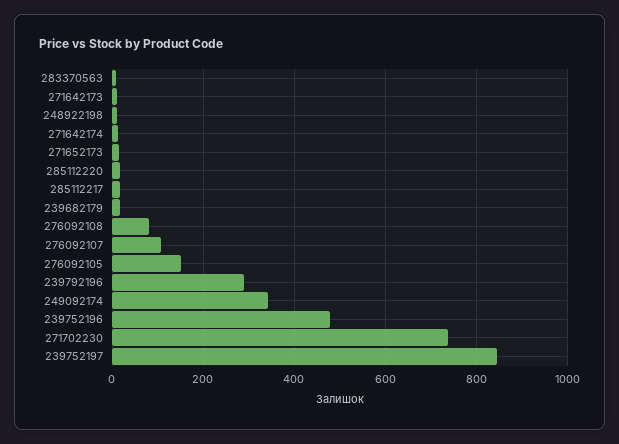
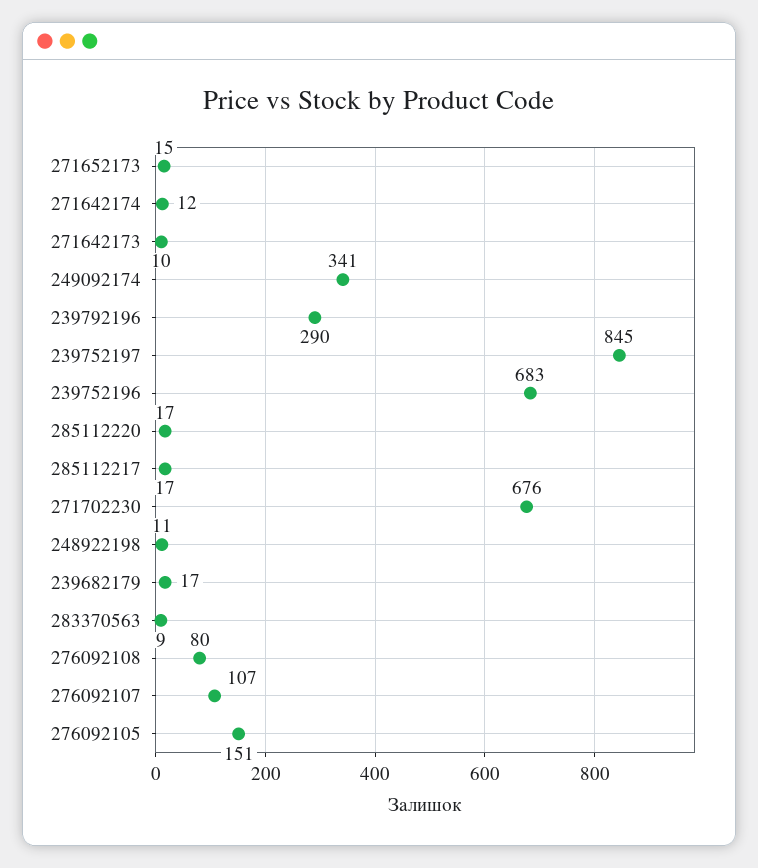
  {
    "283370563": 9,
    "271642173": 10,
    "248922198": 11,
    "271642174": 12,
    "271652173": 15,
    "285112220": 17,
    "285112217": 17,
    "239682179": 17,
    "276092108": 80,
    "276092107": 107,
    "276092105": 151,
    "239792196": 290,
    "249092174": 341,
-   "239752196": 480,
+   "239752196": 683,
-   "271702230": 740,
+   "271702230": 676,
    "239752197": 845
  }

